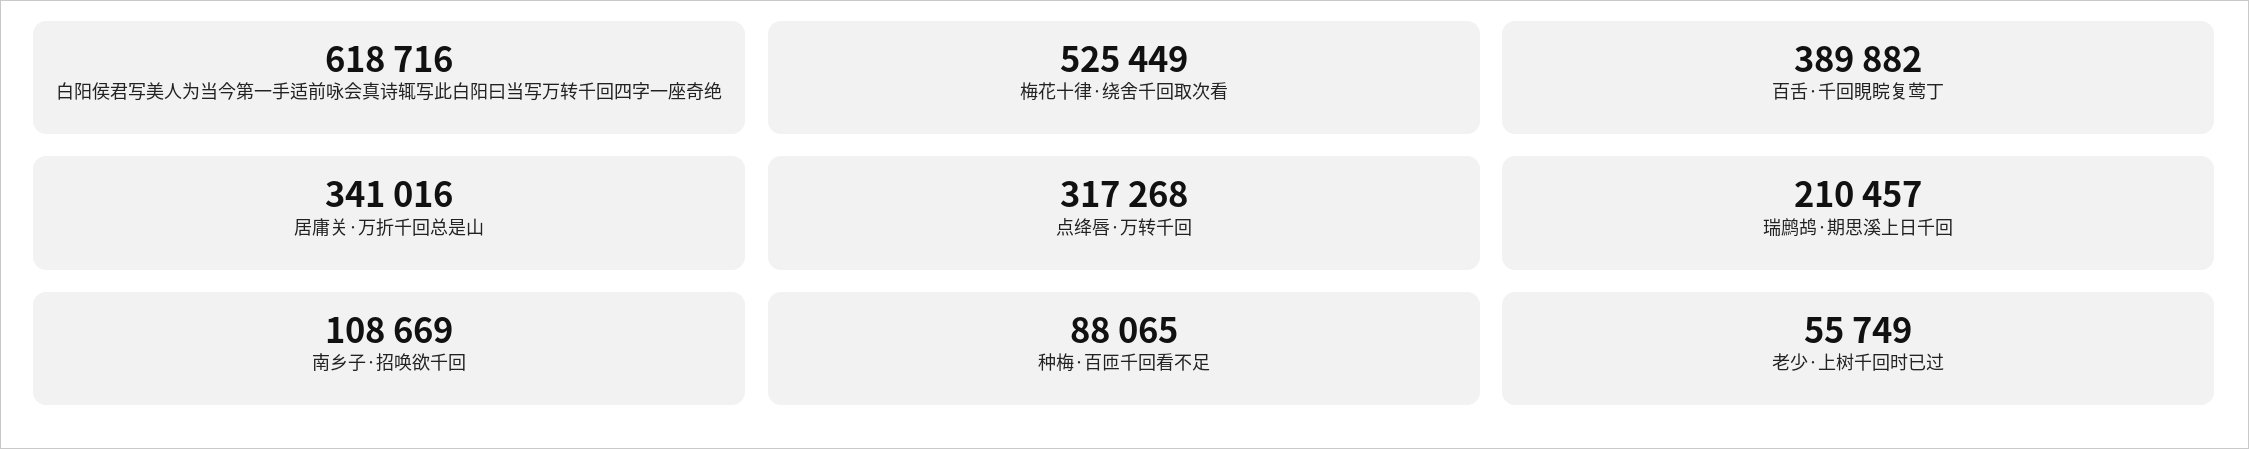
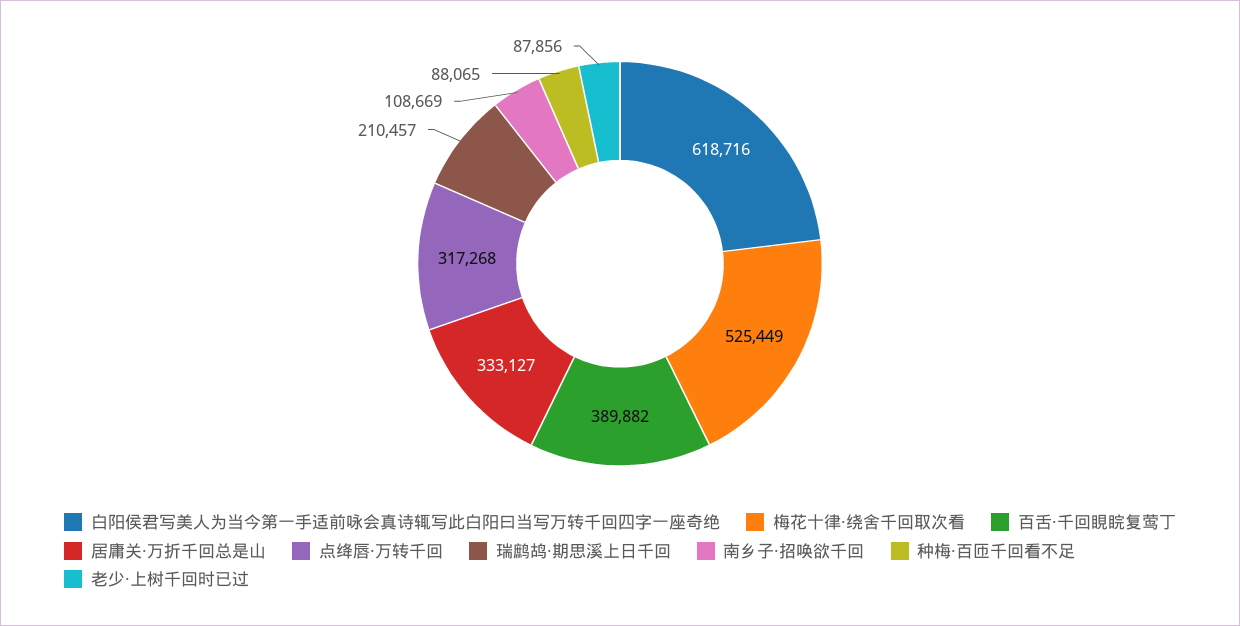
  {
    "白阳侯君写美人为当今第一手适前咏会真诗辄写此白阳曰当写万转千回四字一座奇绝": 618716,
    "梅花十律·绕舍千回取次看": 525449,
    "百舌·千回睍睆复莺丁": 389882,
-   "居庸关·万折千回总是山": 341016,
+   "居庸关·万折千回总是山": 333127,
    "点绛唇·万转千回": 317268,
    "瑞鹧鸪·期思溪上日千回": 210457,
    "南乡子·招唤欲千回": 108669,
    "种梅·百匝千回看不足": 88065,
-   "老少·上树千回时已过": 55749
+   "老少·上树千回时已过": 87856
  }

